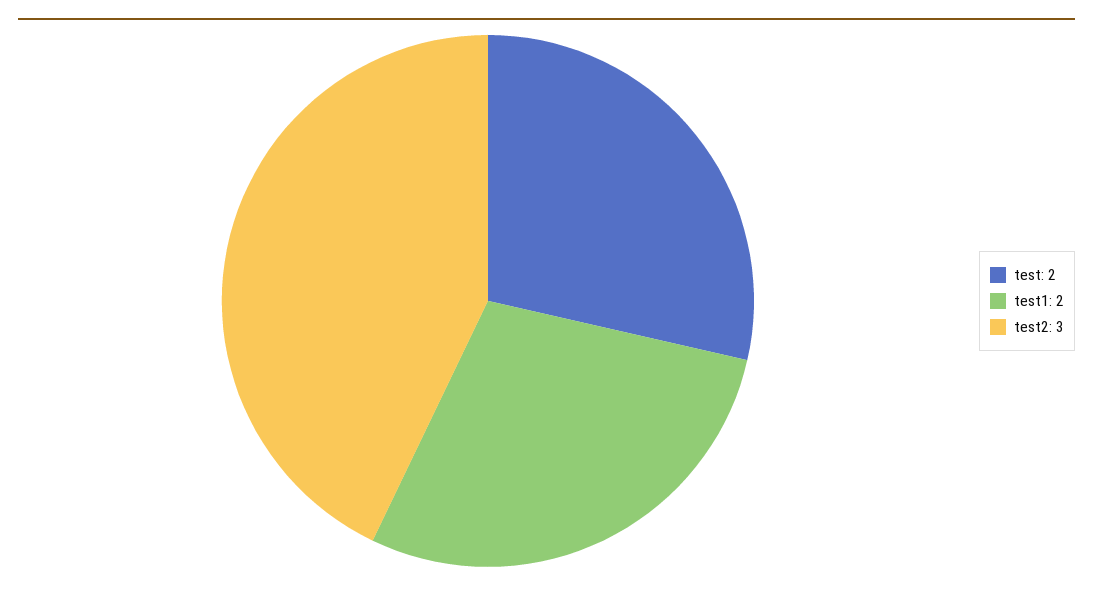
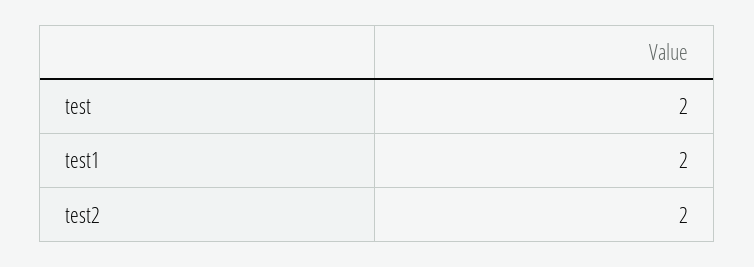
  {
    "test": 2,
    "test1": 2,
-   "test2": 3
+   "test2": 2
  }

